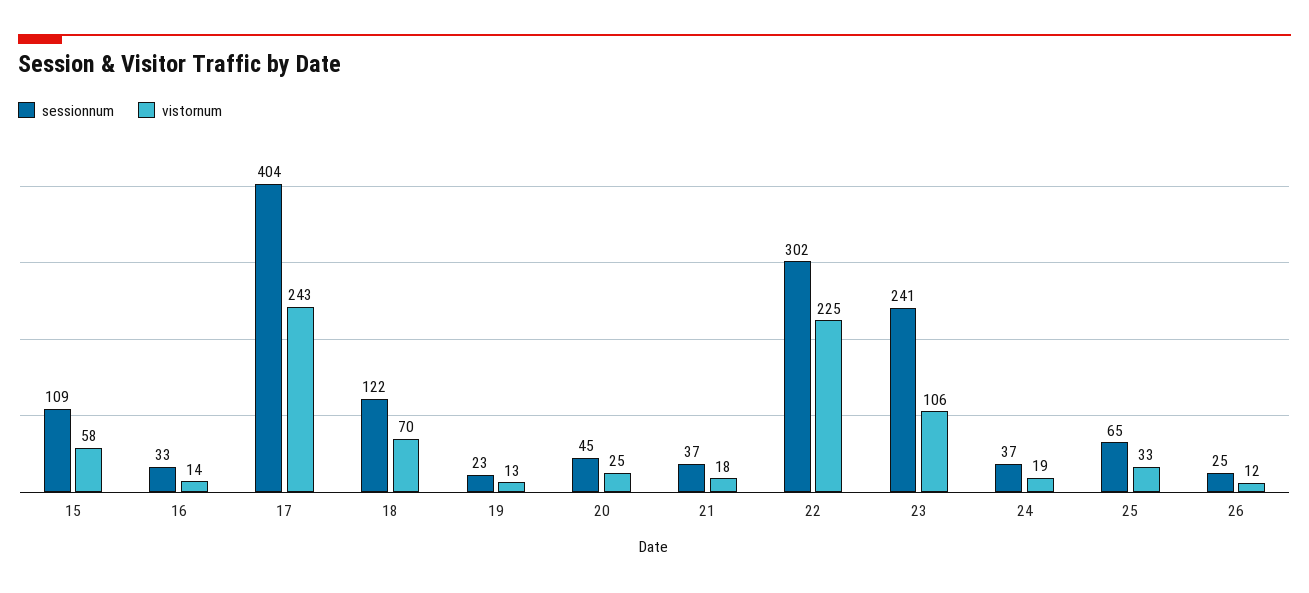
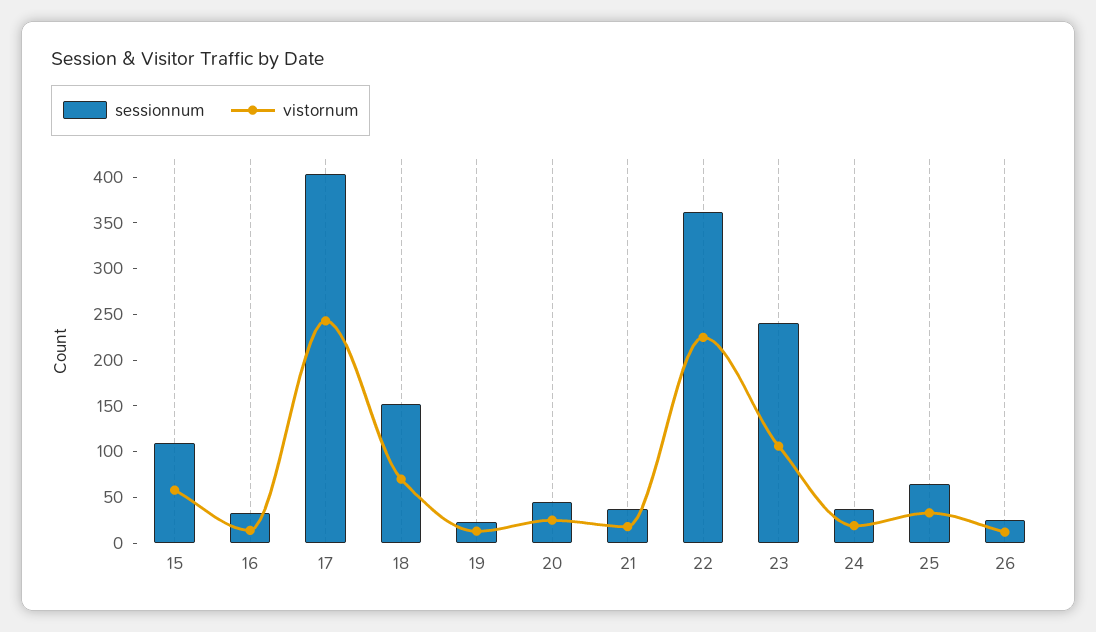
  {
    "sessionnum": {
      "15": 109,
      "16": 33,
      "17": 404,
-     "18": 122,
+     "18": 150,
      "19": 23,
      "20": 45,
      "21": 37,
-     "22": 302,
+     "22": 360,
      "23": 241,
      "24": 37,
      "25": 65,
      "26": 25
    },
    "vistornum": {
      "15": 58,
      "16": 14,
      "17": 243,
      "18": 70,
      "19": 13,
      "20": 25,
      "21": 18,
      "22": 225,
      "23": 106,
      "24": 19,
      "25": 33,
      "26": 12
    }
  }

